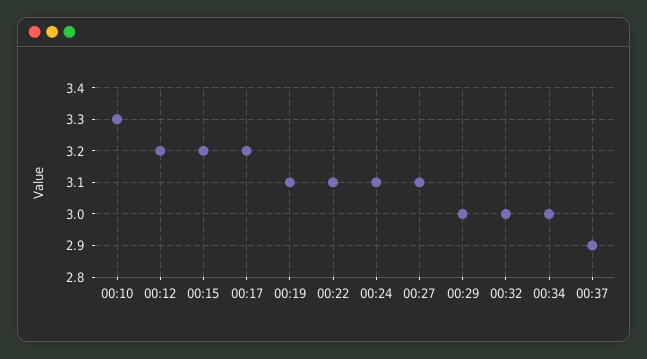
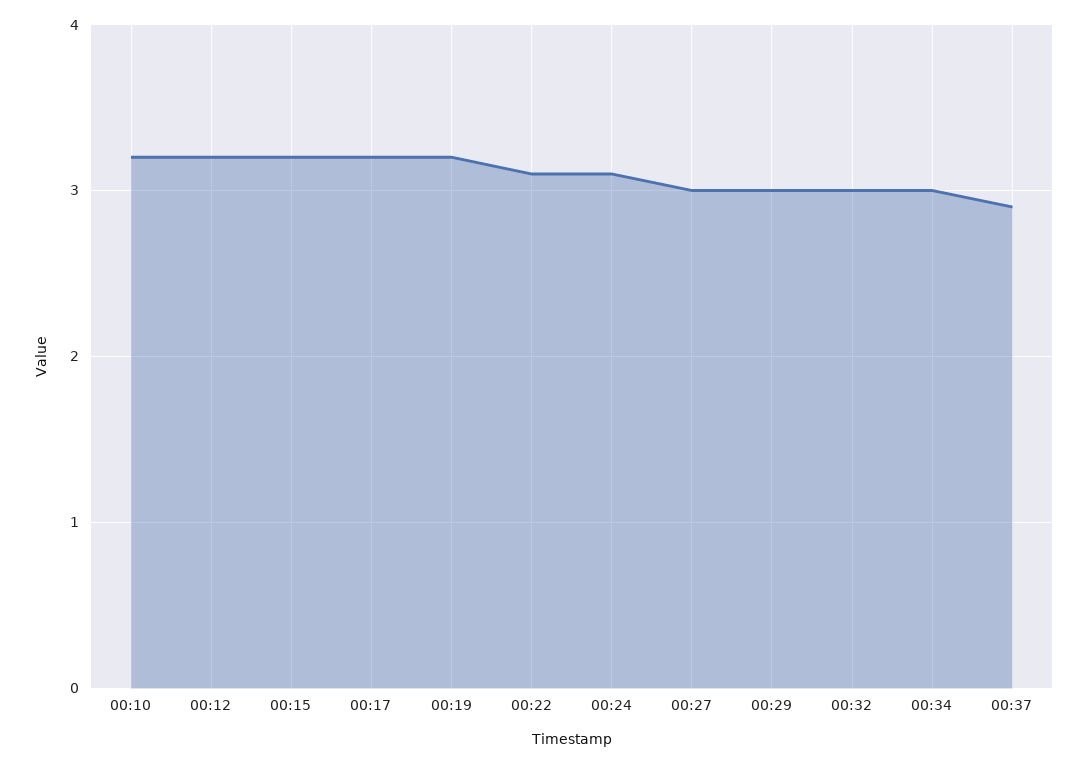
  {
-   "00:10": 3.3,
+   "00:10": 3.2,
    "00:12": 3.2,
    "00:15": 3.2,
    "00:17": 3.2,
-   "00:19": 3.1,
+   "00:19": 3.2,
    "00:22": 3.1,
    "00:24": 3.1,
-   "00:27": 3.1,
+   "00:27": 3,
    "00:29": 3,
    "00:32": 3,
    "00:34": 3,
    "00:37": 2.9
  }

